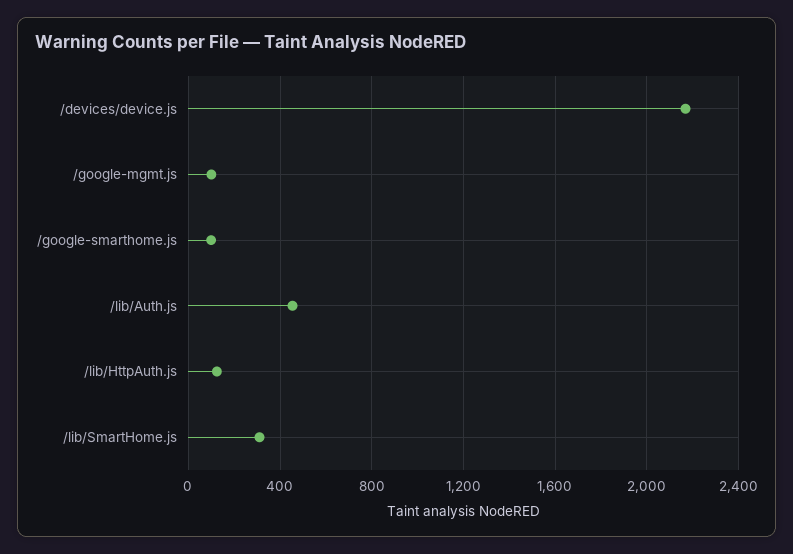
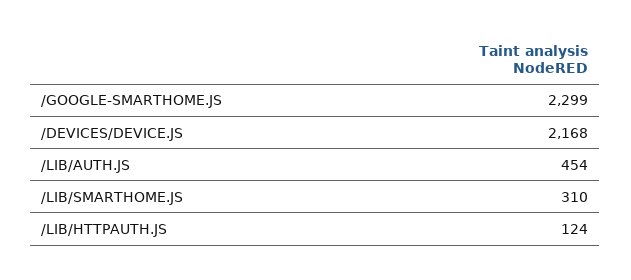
  {
    "/devices/device.js": 2168,
-   "/google-mgmt.js": 100,
-   "/google-smarthome.js": 100,
+   "/google-smarthome.js": 2299,
    "/lib/Auth.js": 454,
    "/lib/HttpAuth.js": 124,
    "/lib/SmartHome.js": 310
  }

